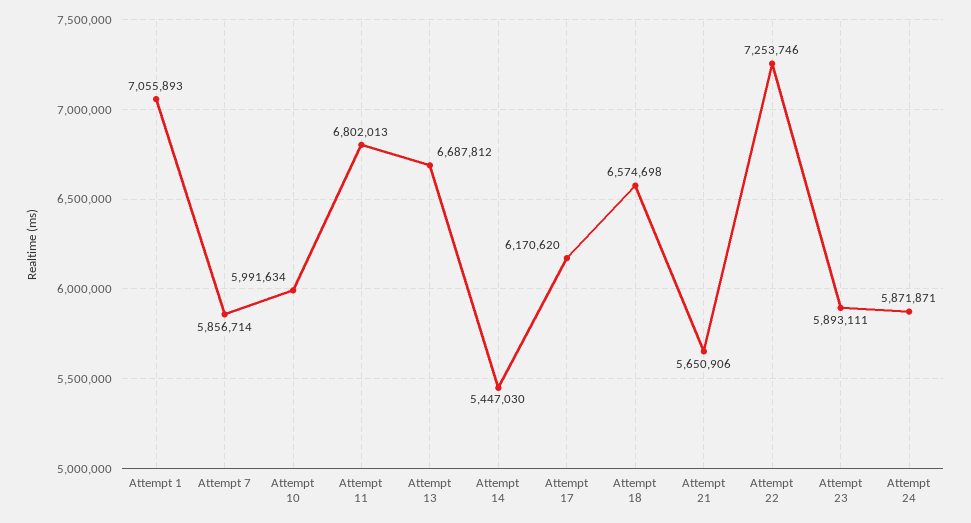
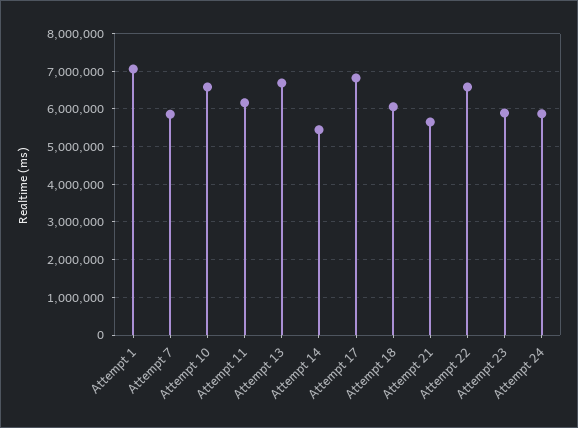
  {
    "Attempt 1": 7055893,
    "Attempt 7": 5856714,
-   "Attempt 10": 5991634,
+   "Attempt 10": 6600000,
-   "Attempt 11": 6802013,
+   "Attempt 11": 6200000,
    "Attempt 13": 6687812,
    "Attempt 14": 5447030,
-   "Attempt 17": 6170620,
+   "Attempt 17": 6800000,
-   "Attempt 18": 6574698,
+   "Attempt 18": 6000000,
    "Attempt 21": 5650906,
-   "Attempt 22": 7253746,
+   "Attempt 22": 6600000,
    "Attempt 23": 5893111,
    "Attempt 24": 5871871
  }

